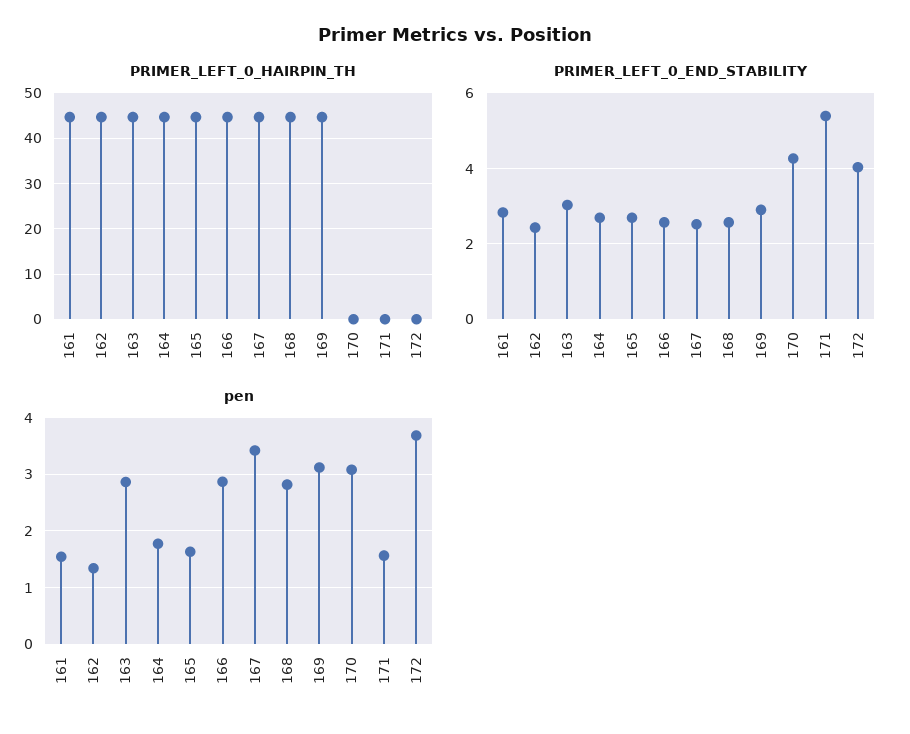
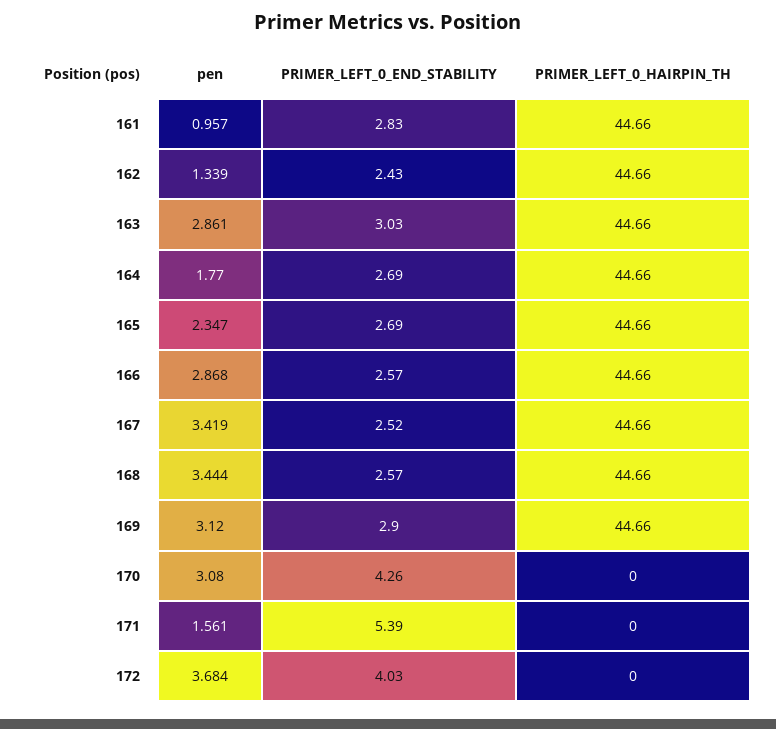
  {
    "PRIMER_LEFT_0_HAIRPIN_TH": {
      "161": 44.66,
      "162": 44.66,
      "163": 44.66,
      "164": 44.66,
      "165": 44.66,
      "166": 44.66,
      "167": 44.66,
      "168": 44.66,
      "169": 44.66,
      "170": 0,
      "171": 0,
      "172": 0
    },
    "PRIMER_LEFT_0_END_STABILITY": {
      "161": 2.83,
      "162": 2.43,
      "163": 3.03,
      "164": 2.69,
      "165": 2.69,
      "166": 2.57,
      "167": 2.52,
      "168": 2.57,
      "169": 2.9,
      "170": 4.26,
      "171": 5.39,
      "172": 4.03
    },
    "pen": {
-     "161": 1.6,
+     "161": 0.957,
      "162": 1.339,
      "163": 2.861,
      "164": 1.77,
-     "165": 1.6,
+     "165": 2.347,
      "166": 2.868,
      "167": 3.419,
-     "168": 2.8,
+     "168": 3.444,
      "169": 3.12,
      "170": 3.08,
      "171": 1.561,
      "172": 3.684
    }
  }

